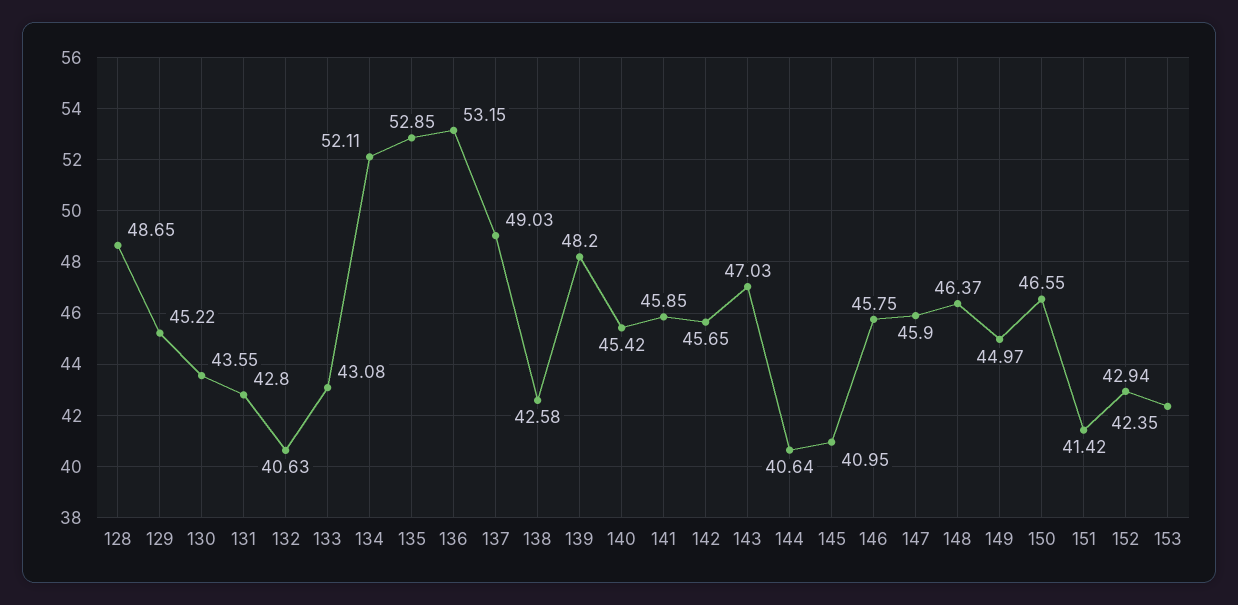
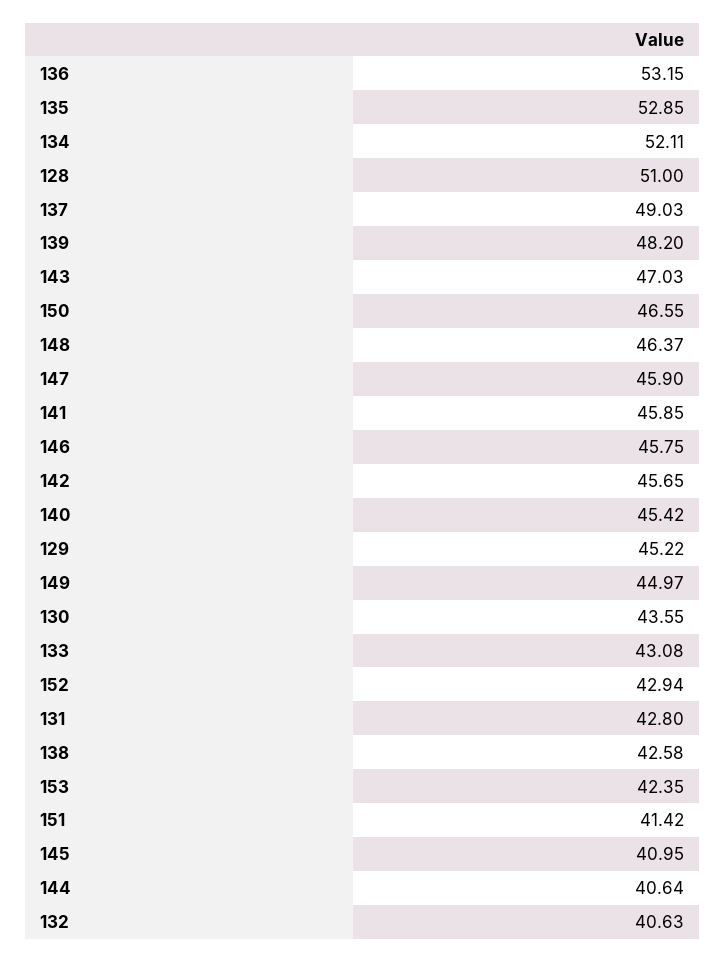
  {
-   "128": 48.65,
+   "128": 51,
    "129": 45.22,
    "130": 43.55,
    "131": 42.8,
    "132": 40.63,
    "133": 43.08,
    "134": 52.11,
    "135": 52.85,
    "136": 53.15,
    "137": 49.03,
    "138": 42.58,
    "139": 48.2,
    "140": 45.42,
    "141": 45.85,
    "142": 45.65,
    "143": 47.03,
    "144": 40.64,
    "145": 40.95,
    "146": 45.75,
    "147": 45.9,
    "148": 46.37,
    "149": 44.97,
    "150": 46.55,
    "151": 41.42,
    "152": 42.94,
    "153": 42.35
  }

